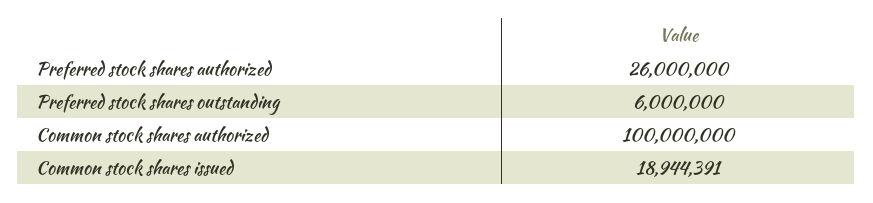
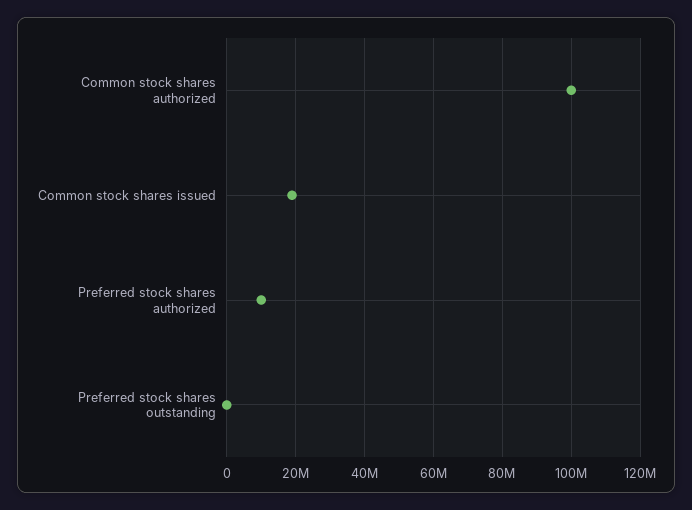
  {
-   "Preferred stock shares authorized": 26000000,
+   "Preferred stock shares authorized": 10000000,
-   "Preferred stock shares outstanding": 6000000,
+   "Preferred stock shares outstanding": 0,
    "Common stock shares authorized": 100000000,
    "Common stock shares issued": 18944391
  }

